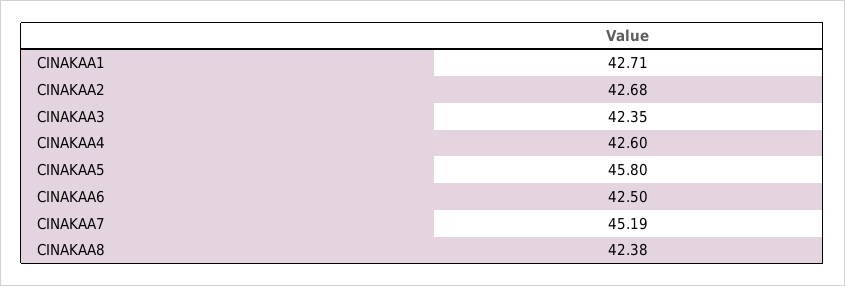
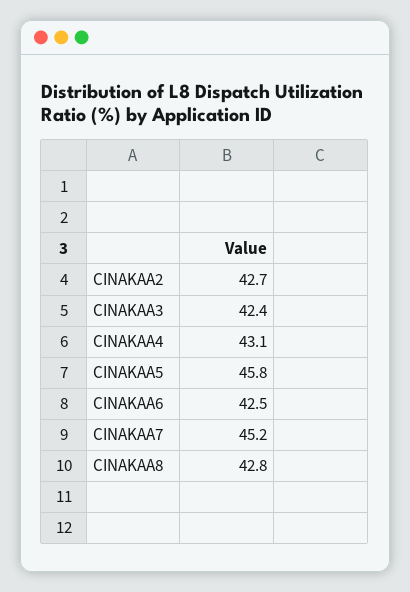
  {
-   "CINAKAA1": 42.71,
    "CINAKAA2": 42.68,
    "CINAKAA3": 42.35,
-   "CINAKAA4": 42.6,
+   "CINAKAA4": 43.1,
    "CINAKAA5": 45.8,
    "CINAKAA6": 42.5,
    "CINAKAA7": 45.19,
-   "CINAKAA8": 42.38
+   "CINAKAA8": 42.8
  }

